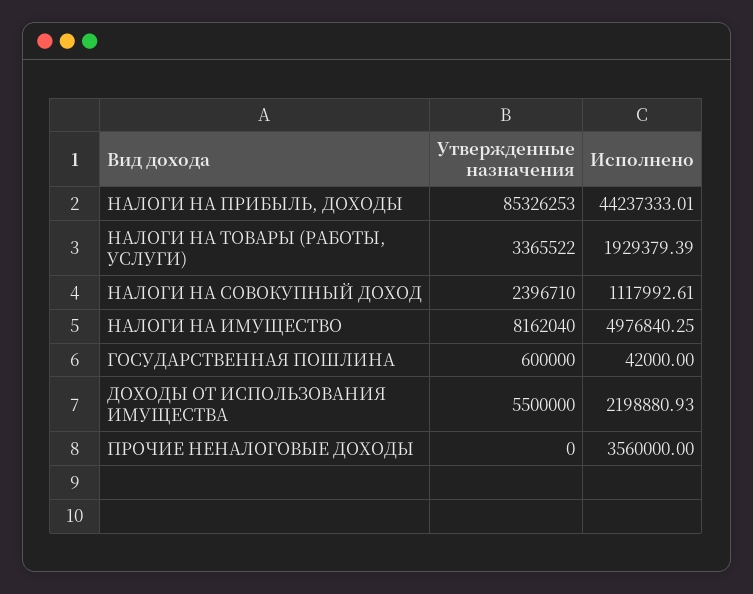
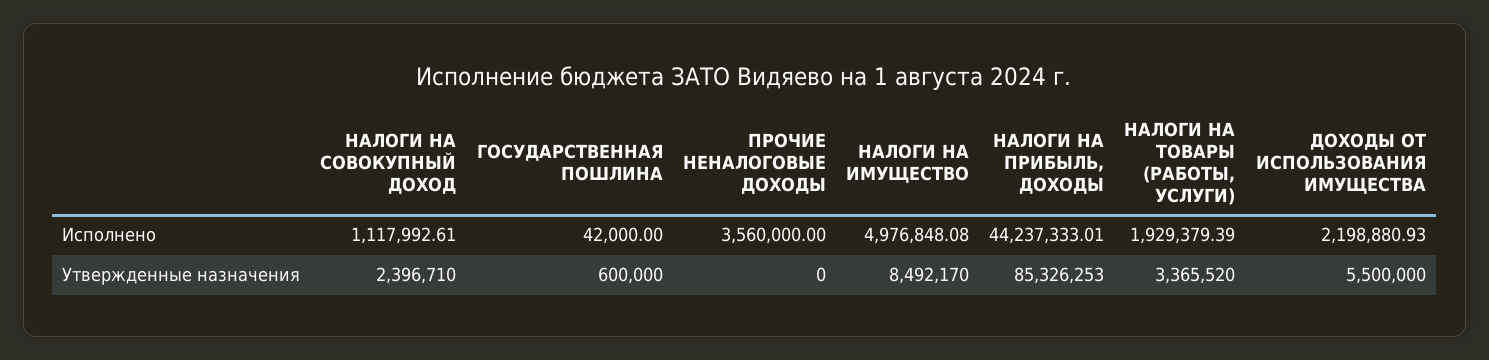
  {
    "Утвержденные назначения": {
      "НАЛОГИ НА ПРИБЫЛЬ, ДОХОДЫ": 85326253,
-     "НАЛОГИ НА ТОВАРЫ (РАБОТЫ, УСЛУГИ)": 3365522,
+     "НАЛОГИ НА ТОВАРЫ (РАБОТЫ, УСЛУГИ)": 3365520,
      "НАЛОГИ НА СОВОКУПНЫЙ ДОХОД": 2396710,
-     "НАЛОГИ НА ИМУЩЕСТВО": 8162040,
+     "НАЛОГИ НА ИМУЩЕСТВО": 8492170,
      "ГОСУДАРСТВЕННАЯ ПОШЛИНА": 600000,
      "ДОХОДЫ ОТ ИСПОЛЬЗОВАНИЯ ИМУЩЕСТВА": 5500000,
      "ПРОЧИЕ НЕНАЛОГОВЫЕ ДОХОДЫ": 0
    },
    "Исполнено": {
      "НАЛОГИ НА ПРИБЫЛЬ, ДОХОДЫ": 44237333.01,
      "НАЛОГИ НА ТОВАРЫ (РАБОТЫ, УСЛУГИ)": 1929379.39,
      "НАЛОГИ НА СОВОКУПНЫЙ ДОХОД": 1117992.61,
-     "НАЛОГИ НА ИМУЩЕСТВО": 4976840.25,
+     "НАЛОГИ НА ИМУЩЕСТВО": 4976848.08,
      "ГОСУДАРСТВЕННАЯ ПОШЛИНА": 42000,
      "ДОХОДЫ ОТ ИСПОЛЬЗОВАНИЯ ИМУЩЕСТВА": 2198880.93,
      "ПРОЧИЕ НЕНАЛОГОВЫЕ ДОХОДЫ": 3560000
    }
  }

